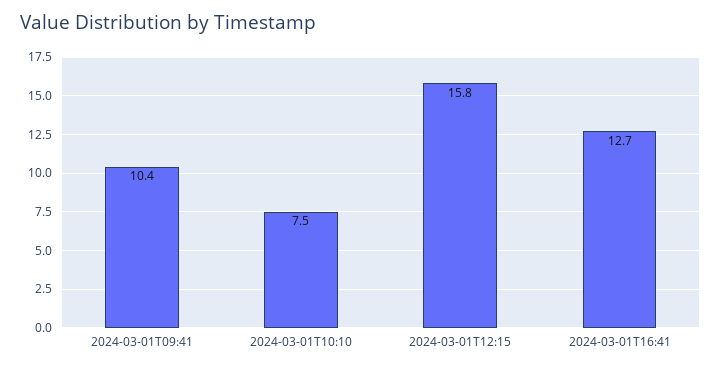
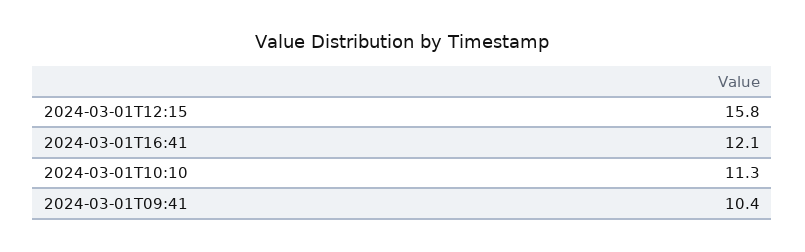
  {
    "2024-03-01T09:41": 10.4,
-   "2024-03-01T10:10": 7.5,
+   "2024-03-01T10:10": 11.3,
    "2024-03-01T12:15": 15.8,
-   "2024-03-01T16:41": 12.7
+   "2024-03-01T16:41": 12.1
  }

